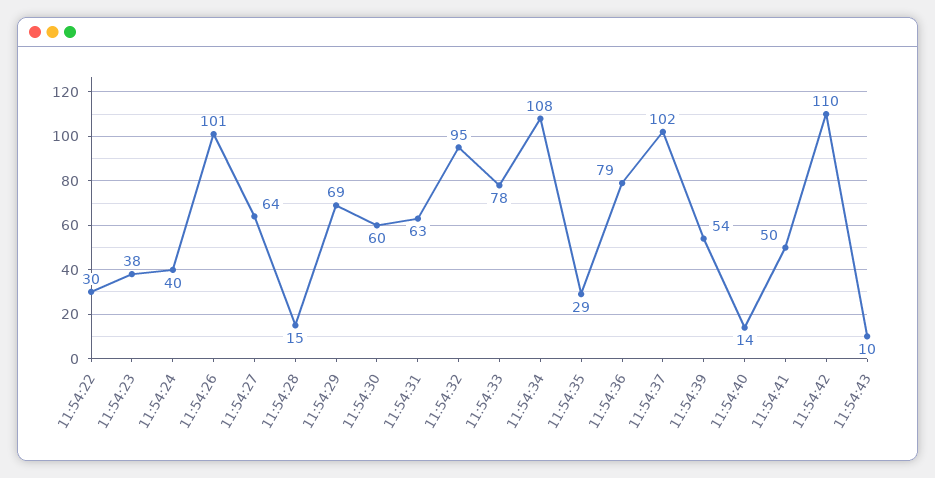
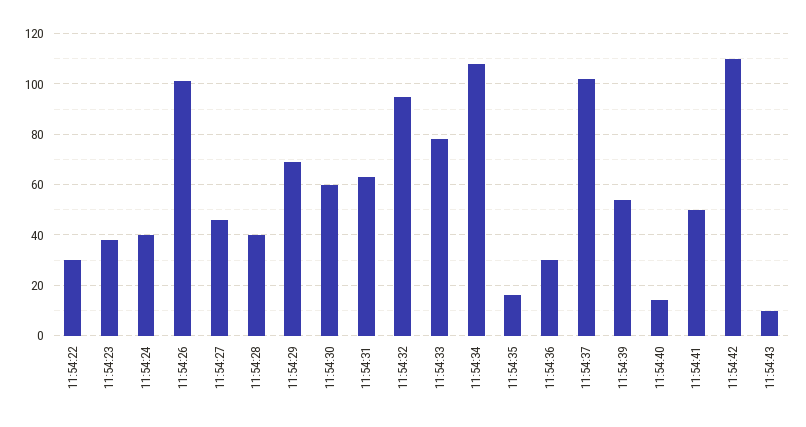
  {
    "11:54:22": 30,
    "11:54:23": 38,
    "11:54:24": 40,
    "11:54:26": 101,
-   "11:54:27": 64,
+   "11:54:27": 45,
-   "11:54:28": 15,
+   "11:54:28": 40,
    "11:54:29": 69,
    "11:54:30": 60,
    "11:54:31": 63,
    "11:54:32": 95,
    "11:54:33": 78,
    "11:54:34": 108,
-   "11:54:35": 29,
+   "11:54:35": 15,
-   "11:54:36": 79,
+   "11:54:36": 30,
    "11:54:37": 102,
    "11:54:39": 54,
    "11:54:40": 14,
    "11:54:41": 50,
    "11:54:42": 110,
    "11:54:43": 10
  }

